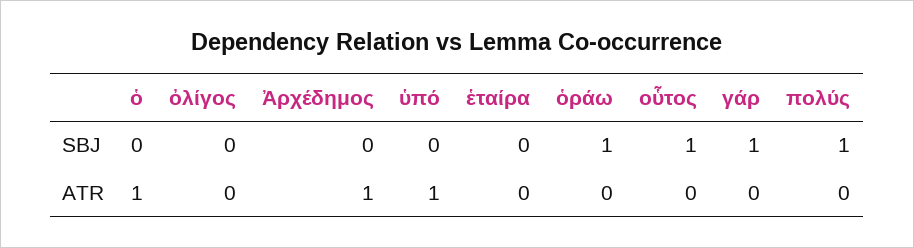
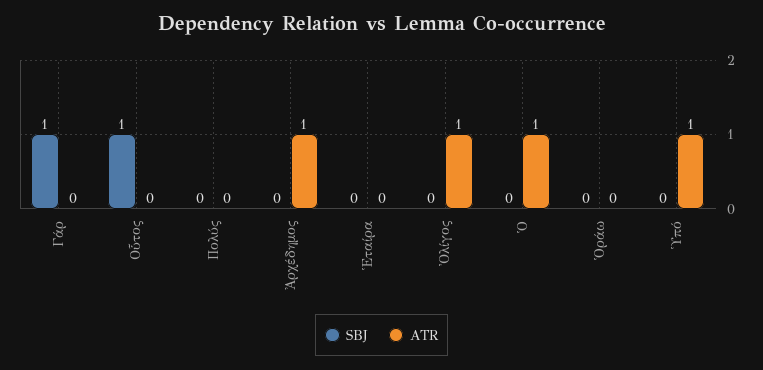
  {
    "SBJ": {
      "ὁ": 0,
      "ὀλίγος": 0,
      "Ἀρχέδημος": 0,
      "ὑπό": 0,
      "ἑταίρα": 0,
-     "ὁράω": 1,
+     "ὁράω": 0,
      "οὗτος": 1,
      "γάρ": 1,
-     "πολύς": 1
+     "πολύς": 0
    },
    "ATR": {
      "ὁ": 1,
-     "ὀλίγος": 0,
+     "ὀλίγος": 1,
      "Ἀρχέδημος": 1,
      "ὑπό": 1,
      "ἑταίρα": 0,
      "ὁράω": 0,
      "οὗτος": 0,
      "γάρ": 0,
      "πολύς": 0
    }
  }

